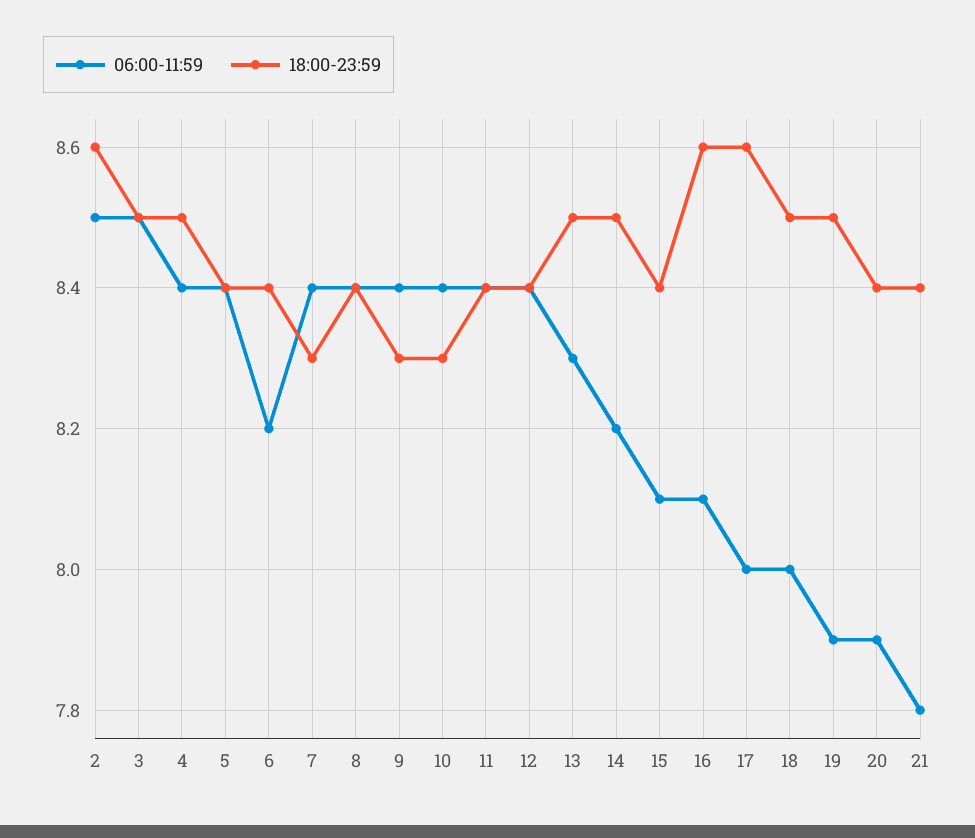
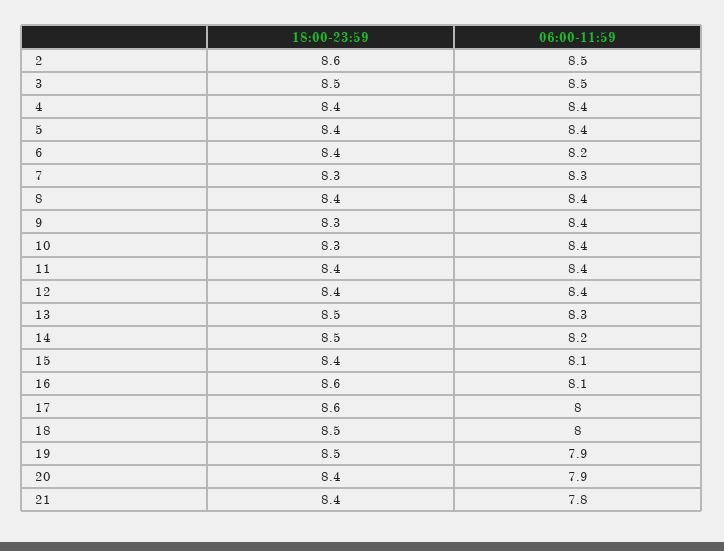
  {
    "06:00-11:59": {
      "2": 8.5,
      "3": 8.5,
      "4": 8.4,
      "5": 8.4,
      "6": 8.2,
-     "7": 8.4,
+     "7": 8.3,
      "8": 8.4,
      "9": 8.4,
      "10": 8.4,
      "11": 8.4,
      "12": 8.4,
      "13": 8.3,
      "14": 8.2,
      "15": 8.1,
      "16": 8.1,
      "17": 8,
      "18": 8,
      "19": 7.9,
      "20": 7.9,
      "21": 7.8
    },
    "18:00-23:59": {
      "2": 8.6,
      "3": 8.5,
-     "4": 8.5,
+     "4": 8.4,
      "5": 8.4,
      "6": 8.4,
      "7": 8.3,
      "8": 8.4,
      "9": 8.3,
      "10": 8.3,
      "11": 8.4,
      "12": 8.4,
      "13": 8.5,
      "14": 8.5,
      "15": 8.4,
      "16": 8.6,
      "17": 8.6,
      "18": 8.5,
      "19": 8.5,
      "20": 8.4,
      "21": 8.4
    }
  }

